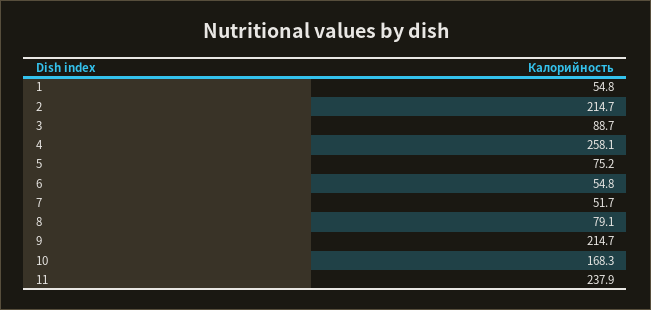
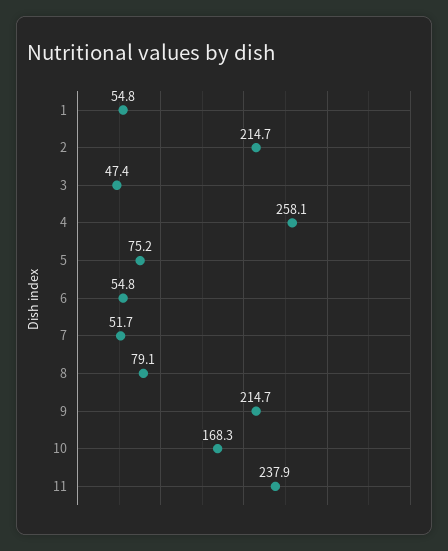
  {
    "1": 54.8,
    "2": 214.7,
-   "3": 88.7,
+   "3": 47.4,
    "4": 258.1,
    "5": 75.2,
    "6": 54.8,
    "7": 51.7,
    "8": 79.1,
    "9": 214.7,
    "10": 168.3,
    "11": 237.9
  }

